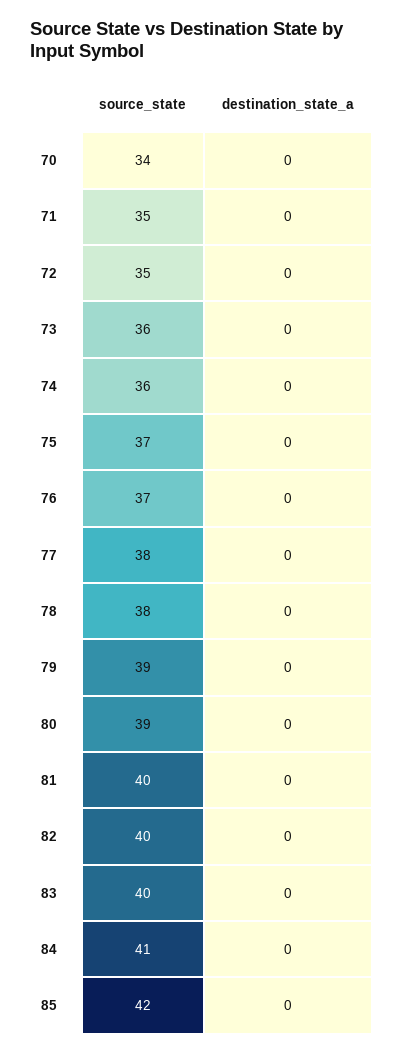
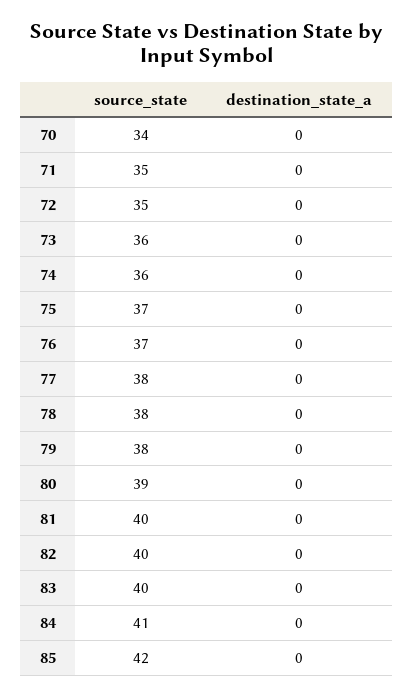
  {
    "source_state": {
      "70": 34,
      "71": 35,
      "72": 35,
      "73": 36,
      "74": 36,
      "75": 37,
      "76": 37,
      "77": 38,
      "78": 38,
-     "79": 39,
+     "79": 38,
      "80": 39,
      "81": 40,
      "82": 40,
      "83": 40,
      "84": 41,
      "85": 42
    },
    "destination_state_a": {
      "70": 0,
      "71": 0,
      "72": 0,
      "73": 0,
      "74": 0,
      "75": 0,
      "76": 0,
      "77": 0,
      "78": 0,
      "79": 0,
      "80": 0,
      "81": 0,
      "82": 0,
      "83": 0,
      "84": 0,
      "85": 0
    }
  }

